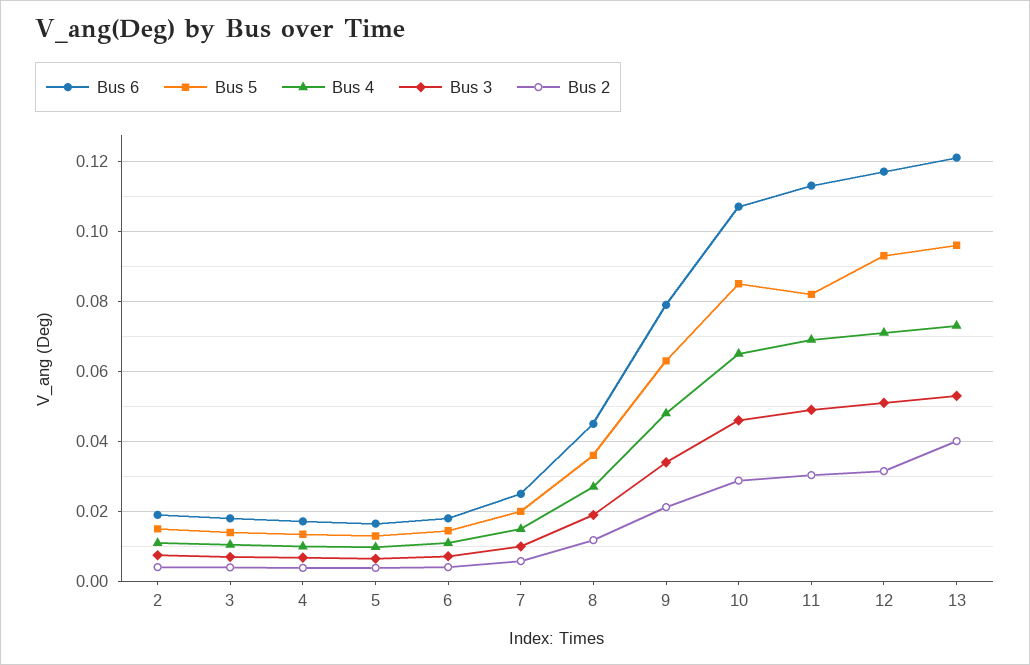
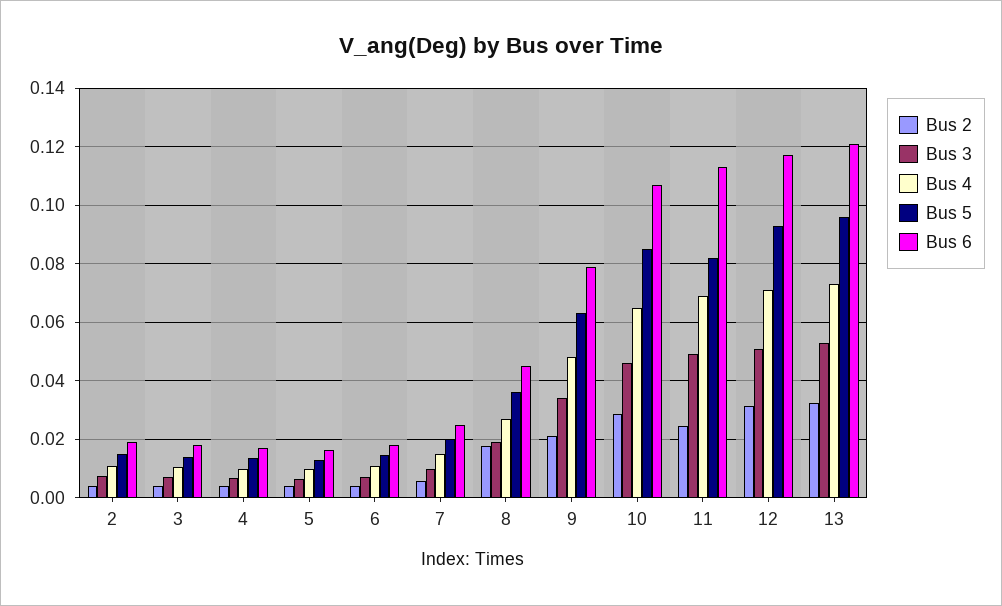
  {
    "Bus 6": {
      "2": 0.02,
      "3": 0.018,
      "4": 0.018,
      "5": 0.016,
      "6": 0.018,
      "7": 0.026,
      "8": 0.046,
      "9": 0.08,
      "10": 0.108,
      "11": 0.114,
      "12": 0.118,
      "13": 0.122
    },
    "Bus 5": {
      "2": 0.016,
      "3": 0.014,
      "4": 0.014,
      "5": 0.014,
      "6": 0.014,
      "7": 0.02,
      "8": 0.036,
      "9": 0.064,
      "10": 0.086,
      "11": 0.082,
      "12": 0.094,
      "13": 0.096
    },
    "Bus 4": {
      "2": 0.012,
      "3": 0.01,
      "4": 0.01,
      "5": 0.01,
      "6": 0.012,
      "7": 0.016,
      "8": 0.028,
      "9": 0.048,
      "10": 0.066,
      "11": 0.07,
      "12": 0.072,
      "13": 0.074
    },
    "Bus 3": {
      "2": 0.008,
      "3": 0.008,
      "4": 0.006,
      "5": 0.006,
      "6": 0.008,
      "7": 0.01,
      "8": 0.02,
      "9": 0.034,
      "10": 0.046,
      "11": 0.05,
      "12": 0.052,
      "13": 0.054
    },
    "Bus 2": {
      "2": 0.004,
      "3": 0.004,
      "4": 0.004,
      "5": 0.004,
      "6": 0.004,
      "7": 0.006,
-     "8": 0.012,
+     "8": 0.0175,
      "9": 0.022,
      "10": 0.028,
-     "11": 0.03,
+     "11": 0.025,
      "12": 0.032,
-     "13": 0.04
+     "13": 0.0325
    }
  }

